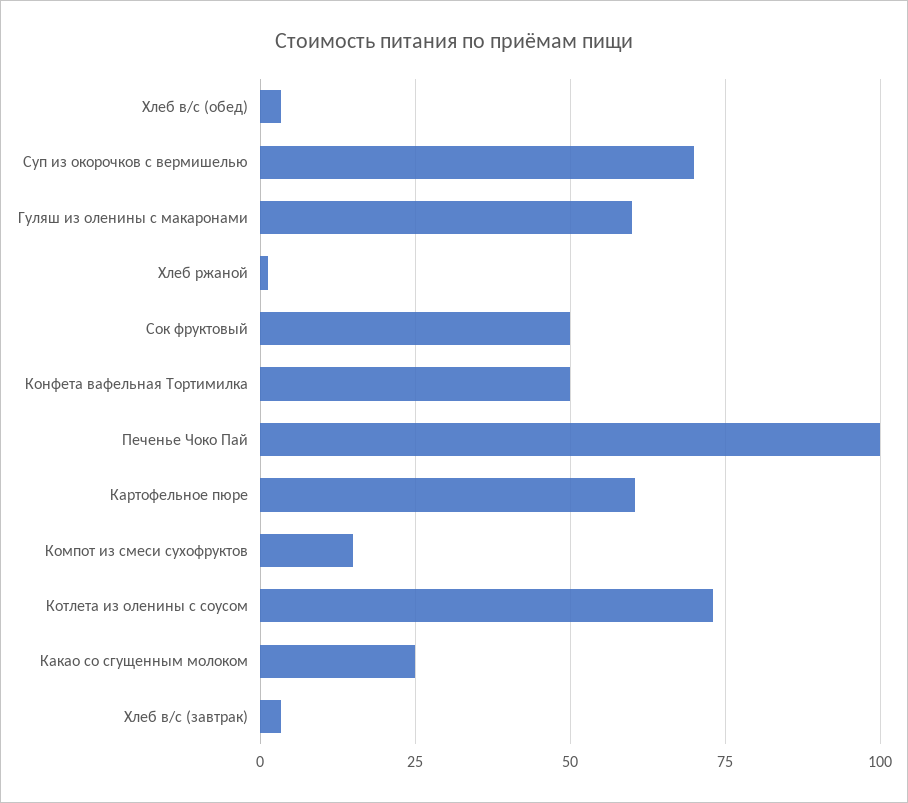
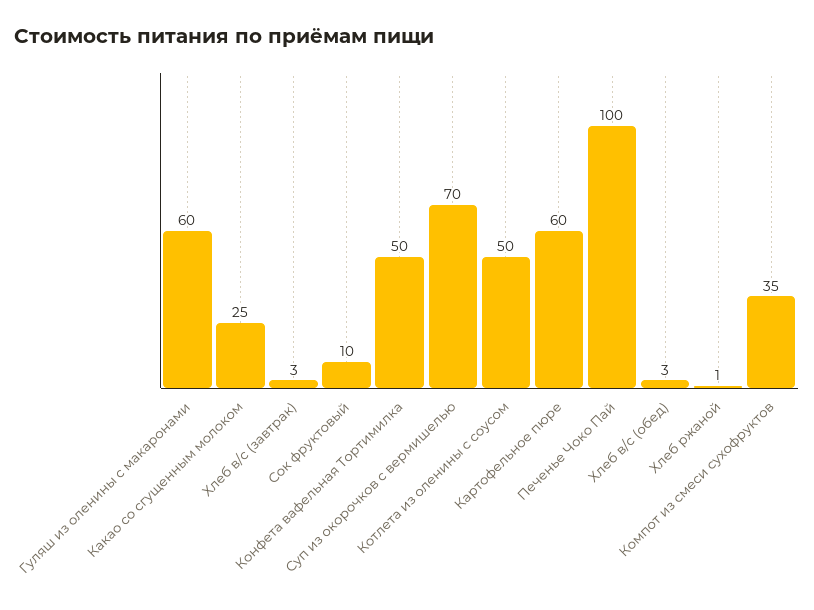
  {
    "Хлеб в/с (обед)": 3,
    "Суп из окорочков с вермишелью": 70,
    "Гуляш из оленины с макаронами": 60,
    "Хлеб ржаной": 1,
-   "Сок фруктовый": 50,
+   "Сок фруктовый": 10,
    "Конфета вафельная Тортимилка": 50,
    "Печенье Чоко Пай": 100,
    "Картофельное пюре": 60,
-   "Компот из смеси сухофруктов": 15,
+   "Компот из смеси сухофруктов": 35,
-   "Котлета из оленины с соусом": 72.5,
+   "Котлета из оленины с соусом": 50,
    "Какао со сгущенным молоком": 25,
    "Хлеб в/с (завтрак)": 3
  }

